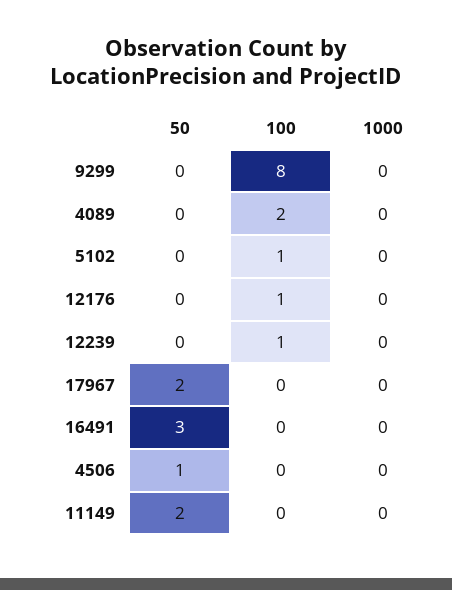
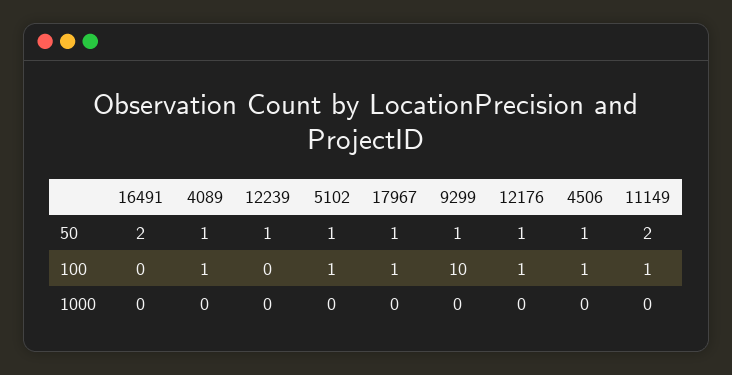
  {
    "50": {
-     "9299": 0,
+     "9299": 1,
-     "4089": 0,
+     "4089": 1,
-     "5102": 0,
+     "5102": 1,
-     "12176": 0,
+     "12176": 1,
-     "12239": 0,
+     "12239": 1,
-     "17967": 2,
+     "17967": 1,
-     "16491": 3,
+     "16491": 2,
      "4506": 1,
      "11149": 2
    },
    "100": {
-     "9299": 8,
+     "9299": 10,
-     "4089": 2,
+     "4089": 1,
      "5102": 1,
      "12176": 1,
-     "12239": 1,
+     "12239": 0,
-     "17967": 0,
+     "17967": 1,
      "16491": 0,
-     "4506": 0,
+     "4506": 1,
-     "11149": 0
+     "11149": 1
    },
    "1000": {
      "9299": 0,
      "4089": 0,
      "5102": 0,
      "12176": 0,
      "12239": 0,
      "17967": 0,
      "16491": 0,
      "4506": 0,
      "11149": 0
    }
  }

